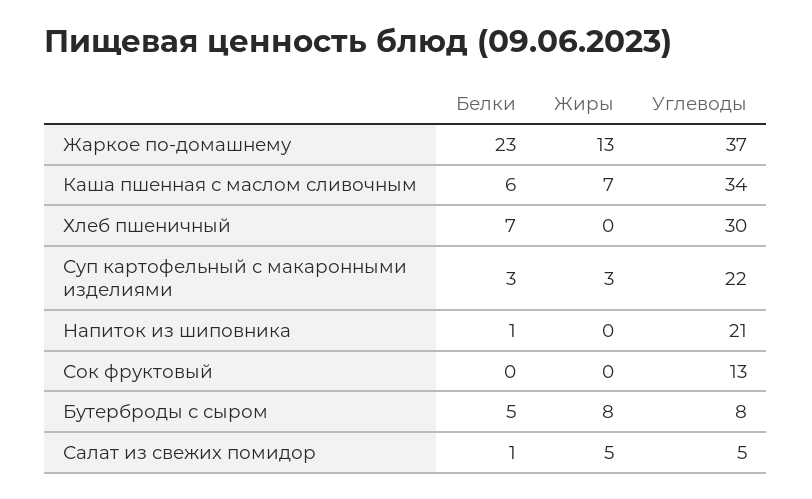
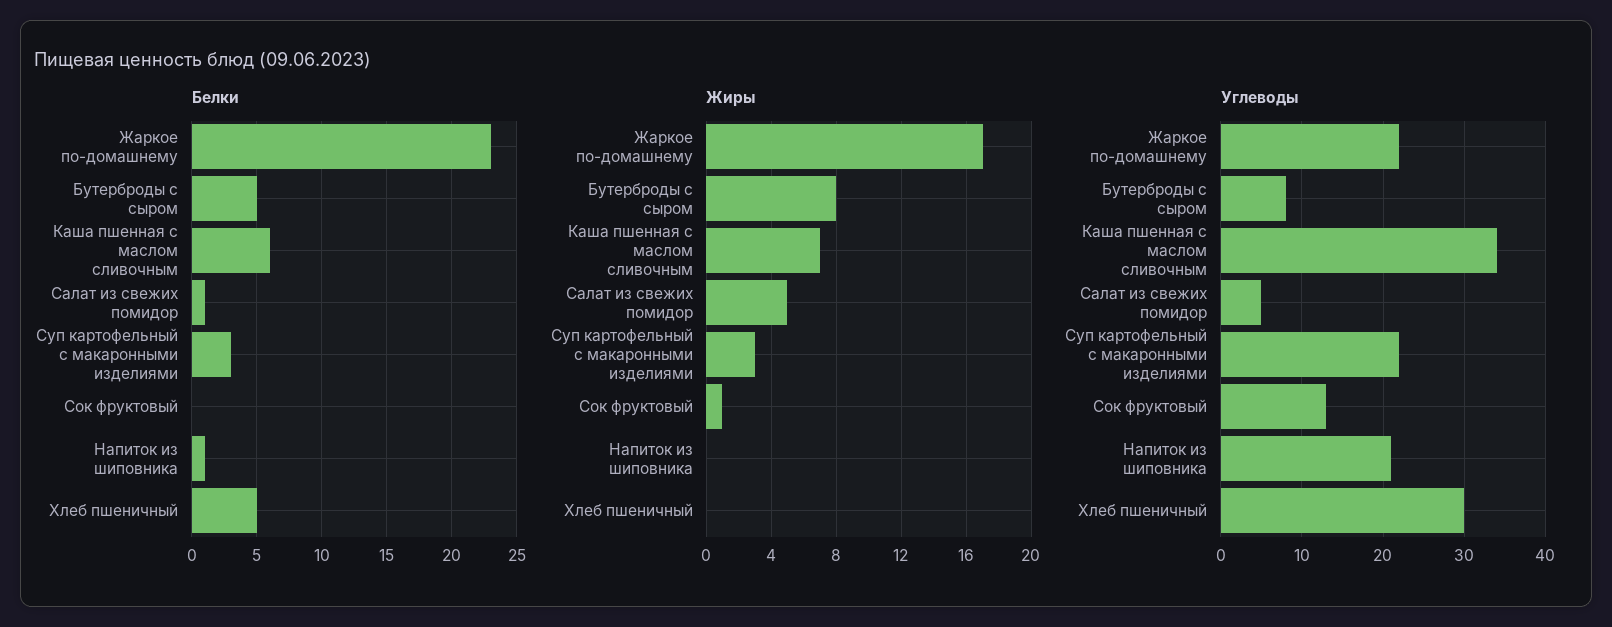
  {
    "Белки": {
      "Жаркое по-домашнему": 23,
      "Каша пшенная с маслом сливочным": 6,
-     "Хлеб пшеничный": 7,
+     "Хлеб пшеничный": 5,
      "Суп картофельный с макаронными изделиями": 3,
      "Напиток из шиповника": 1,
      "Сок фруктовый": 0,
      "Бутерброды с сыром": 5,
      "Салат из свежих помидор": 1
    },
    "Жиры": {
-     "Жаркое по-домашнему": 13,
+     "Жаркое по-домашнему": 17,
      "Каша пшенная с маслом сливочным": 7,
      "Хлеб пшеничный": 0,
      "Суп картофельный с макаронными изделиями": 3,
      "Напиток из шиповника": 0,
-     "Сок фруктовый": 0,
+     "Сок фруктовый": 1,
      "Бутерброды с сыром": 8,
      "Салат из свежих помидор": 5
    },
    "Углеводы": {
-     "Жаркое по-домашнему": 37,
+     "Жаркое по-домашнему": 22,
      "Каша пшенная с маслом сливочным": 34,
      "Хлеб пшеничный": 30,
      "Суп картофельный с макаронными изделиями": 22,
      "Напиток из шиповника": 21,
      "Сок фруктовый": 13,
      "Бутерброды с сыром": 8,
      "Салат из свежих помидор": 5
    }
  }

